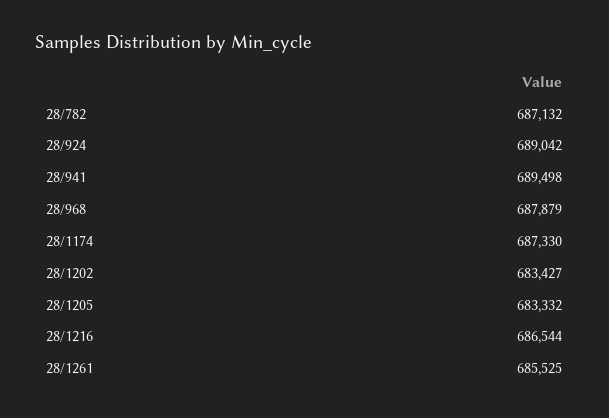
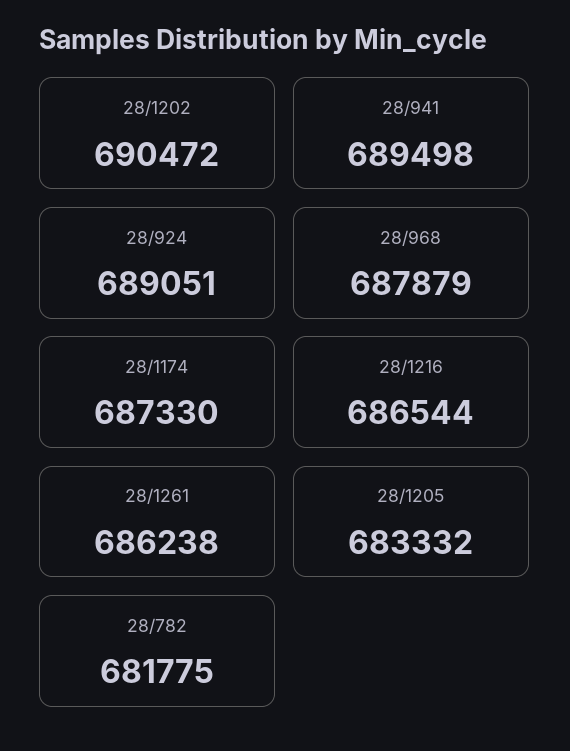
  {
-   "28/782": 687132,
+   "28/782": 681775,
-   "28/924": 689042,
+   "28/924": 689051,
    "28/941": 689498,
    "28/968": 687879,
    "28/1174": 687330,
-   "28/1202": 683427,
+   "28/1202": 690472,
    "28/1205": 683332,
    "28/1216": 686544,
-   "28/1261": 685525
+   "28/1261": 686238
  }

